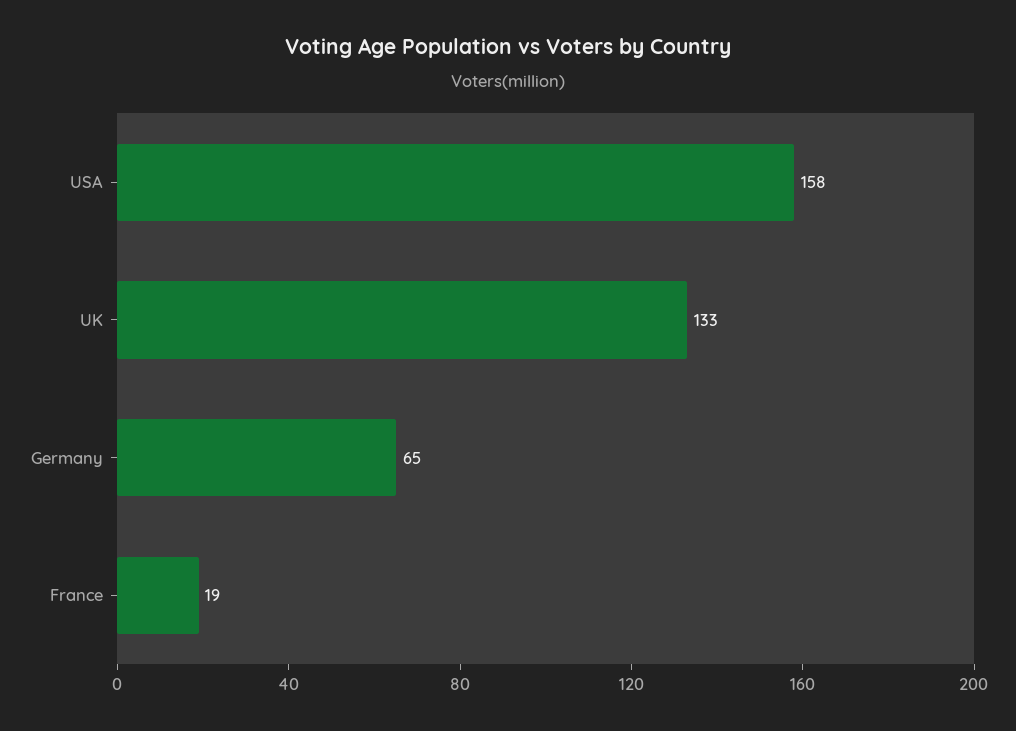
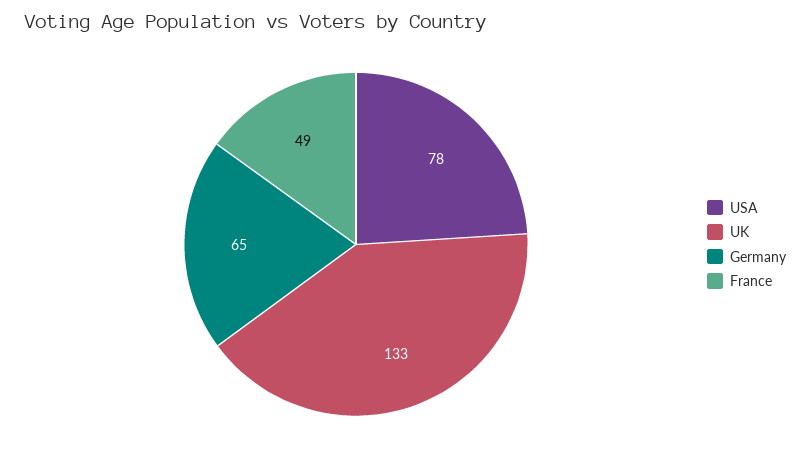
  {
-   "USA": 158,
+   "USA": 78,
    "UK": 133,
    "Germany": 65,
-   "France": 19
+   "France": 49
  }

